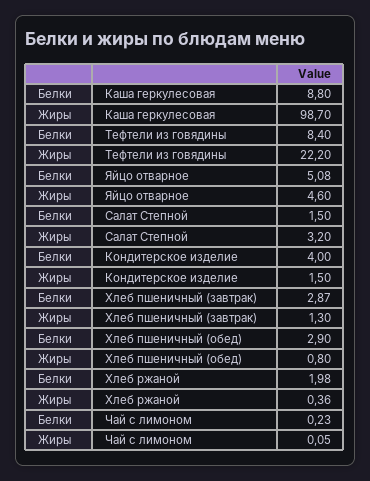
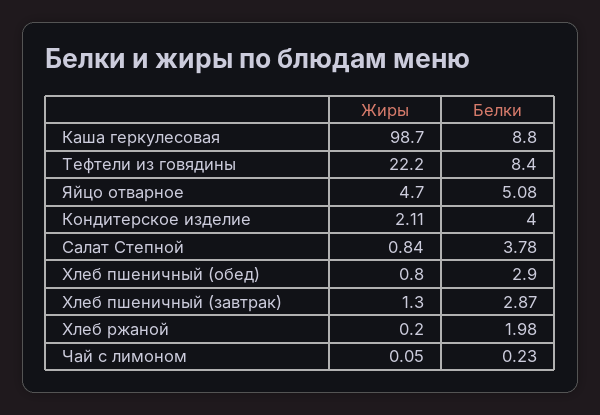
  {
    "Белки": {
      "Каша геркулесовая": 8.8,
      "Тефтели из говядины": 8.4,
      "Яйцо отварное": 5.08,
-     "Салат Степной": 1.5,
+     "Салат Степной": 3.78,
      "Кондитерское изделие": 4,
      "Хлеб пшеничный (завтрак)": 2.87,
      "Хлеб пшеничный (обед)": 2.9,
      "Хлеб ржаной": 1.98,
      "Чай с лимоном": 0.23
    },
    "Жиры": {
      "Каша геркулесовая": 98.7,
      "Тефтели из говядины": 22.2,
-     "Яйцо отварное": 4.6,
+     "Яйцо отварное": 4.7,
-     "Салат Степной": 3.2,
+     "Салат Степной": 0.84,
-     "Кондитерское изделие": 1.5,
+     "Кондитерское изделие": 2.11,
      "Хлеб пшеничный (завтрак)": 1.3,
      "Хлеб пшеничный (обед)": 0.8,
-     "Хлеб ржаной": 0.36,
+     "Хлеб ржаной": 0.2,
      "Чай с лимоном": 0.05
    }
  }

